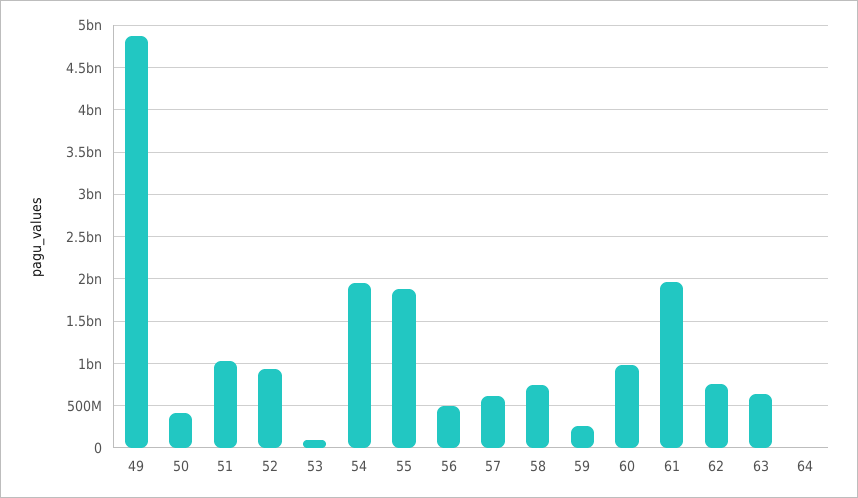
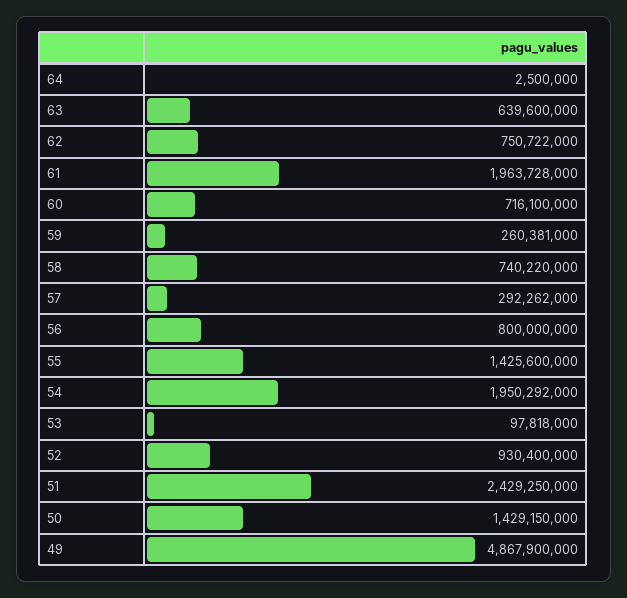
  {
    "49": 4867900000,
-   "50": 400000000,
+   "50": 1429150000,
-   "51": 1000000000,
+   "51": 2429250000,
    "52": 930400000,
    "53": 97818000,
    "54": 1950292000,
-   "55": 1900000000,
+   "55": 1425600000,
-   "56": 500000000,
+   "56": 800000000,
-   "57": 600000000,
+   "57": 292262000,
    "58": 740220000,
    "59": 260381000,
-   "60": 1000000000,
+   "60": 716100000,
    "61": 1963728000,
    "62": 750722000,
    "63": 639600000,
    "64": 2500000
  }

